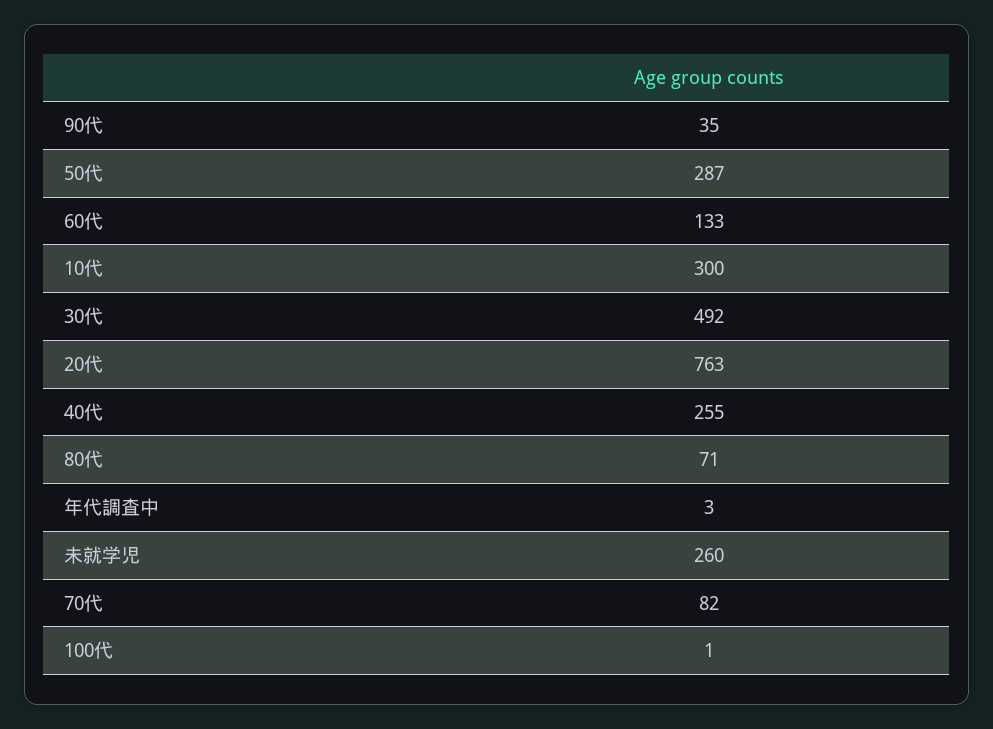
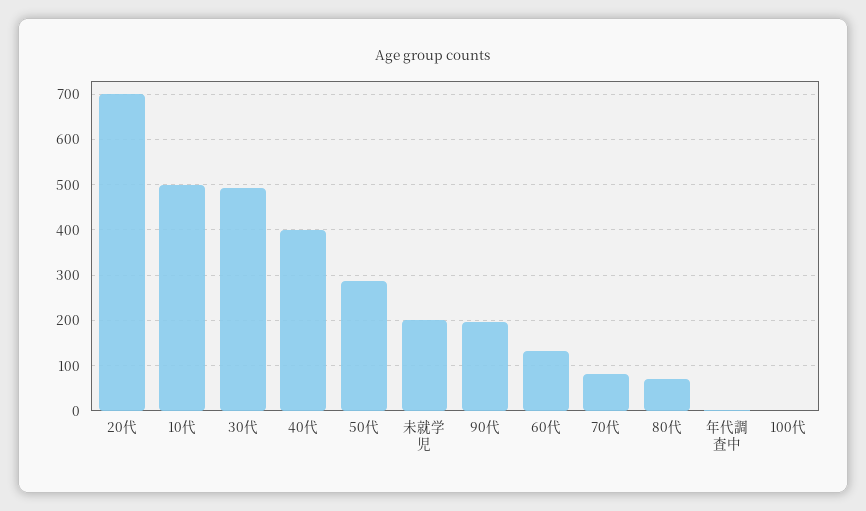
  {
-   "90代": 35,
+   "90代": 200,
    "50代": 287,
    "60代": 133,
-   "10代": 300,
+   "10代": 500,
    "30代": 492,
-   "20代": 763,
+   "20代": 700,
-   "40代": 255,
+   "40代": 400,
    "80代": 71,
    "年代調査中": 3,
-   "未就学児": 260,
+   "未就学児": 200,
    "70代": 82,
    "100代": 1
  }

